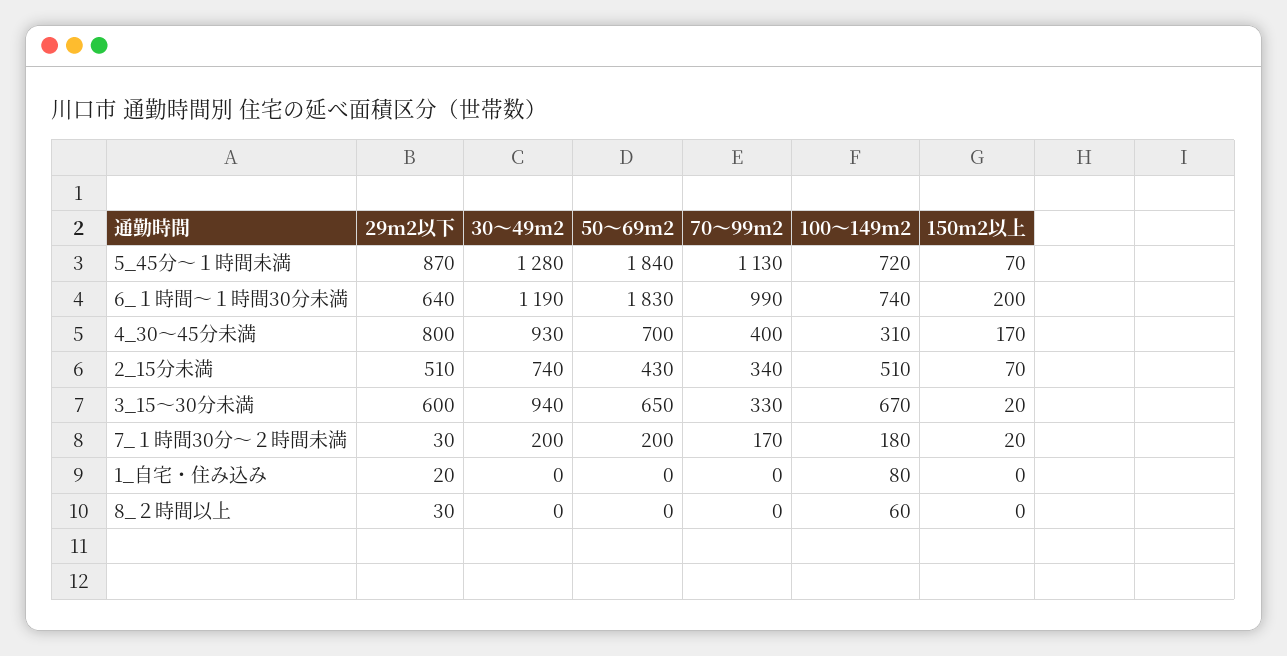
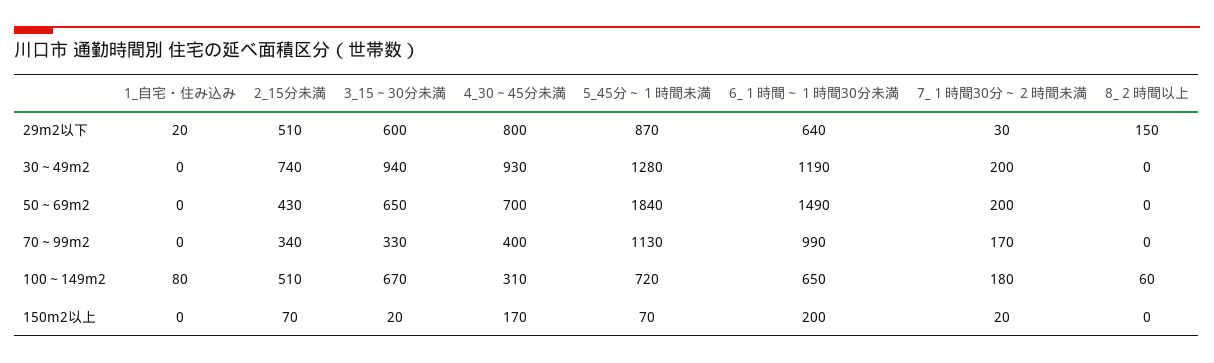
  {
    "29m2以下": {
      "5_45分～１時間未満": 870,
      "6_１時間～１時間30分未満": 640,
      "4_30～45分未満": 800,
      "2_15分未満": 510,
      "3_15～30分未満": 600,
      "7_１時間30分～２時間未満": 30,
      "1_自宅・住み込み": 20,
-     "8_２時間以上": 30
+     "8_２時間以上": 150
    },
    "30～49m2": {
      "5_45分～１時間未満": 1280,
      "6_１時間～１時間30分未満": 1190,
      "4_30～45分未満": 930,
      "2_15分未満": 740,
      "3_15～30分未満": 940,
      "7_１時間30分～２時間未満": 200,
      "1_自宅・住み込み": 0,
      "8_２時間以上": 0
    },
    "50～69m2": {
      "5_45分～１時間未満": 1840,
-     "6_１時間～１時間30分未満": 1830,
+     "6_１時間～１時間30分未満": 1490,
      "4_30～45分未満": 700,
      "2_15分未満": 430,
      "3_15～30分未満": 650,
      "7_１時間30分～２時間未満": 200,
      "1_自宅・住み込み": 0,
      "8_２時間以上": 0
    },
    "70～99m2": {
      "5_45分～１時間未満": 1130,
      "6_１時間～１時間30分未満": 990,
      "4_30～45分未満": 400,
      "2_15分未満": 340,
      "3_15～30分未満": 330,
      "7_１時間30分～２時間未満": 170,
      "1_自宅・住み込み": 0,
      "8_２時間以上": 0
    },
    "100～149m2": {
      "5_45分～１時間未満": 720,
-     "6_１時間～１時間30分未満": 740,
+     "6_１時間～１時間30分未満": 650,
      "4_30～45分未満": 310,
      "2_15分未満": 510,
      "3_15～30分未満": 670,
      "7_１時間30分～２時間未満": 180,
      "1_自宅・住み込み": 80,
      "8_２時間以上": 60
    },
    "150m2以上": {
      "5_45分～１時間未満": 70,
      "6_１時間～１時間30分未満": 200,
      "4_30～45分未満": 170,
      "2_15分未満": 70,
      "3_15～30分未満": 20,
      "7_１時間30分～２時間未満": 20,
      "1_自宅・住み込み": 0,
      "8_２時間以上": 0
    }
  }

